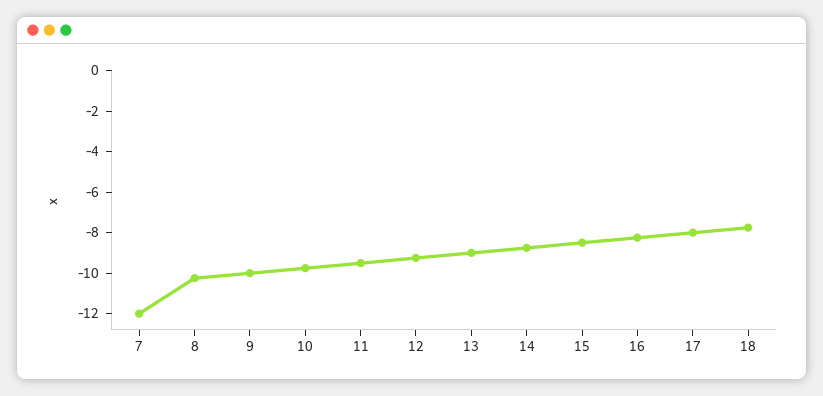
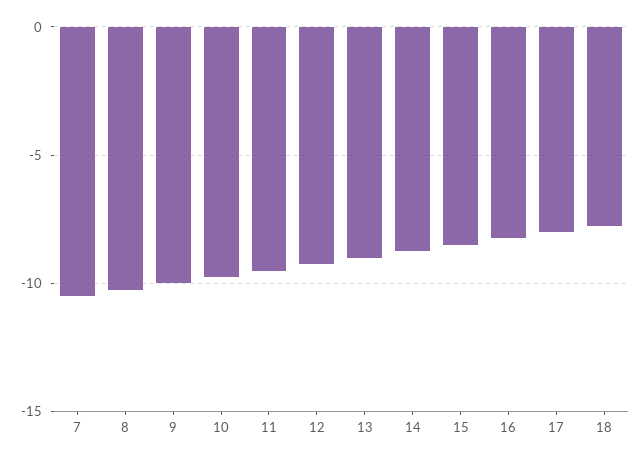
  {
-   "7": -12,
+   "7": -10.5,
    "8": -10.5,
    "9": -10,
    "10": -10,
    "11": -9.5,
    "12": -9.5,
    "13": -9,
    "14": -9,
    "15": -8.5,
    "16": -8.5,
    "17": -8,
    "18": -8
  }

